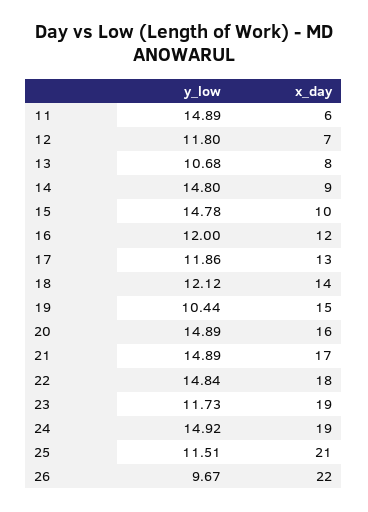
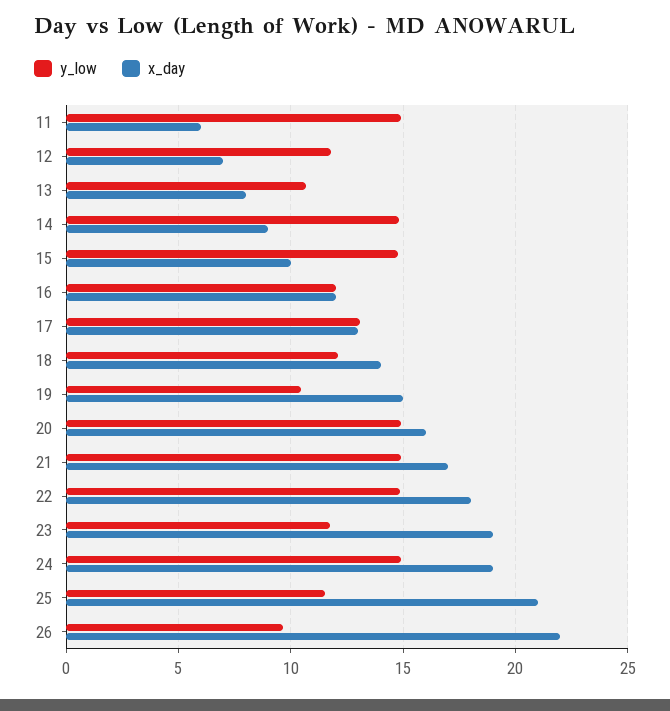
  {
    "y_low": {
      "11": 14.89,
      "12": 11.8,
      "13": 10.68,
      "14": 14.8,
      "15": 14.78,
      "16": 12,
-     "17": 11.86,
+     "17": 13,
      "18": 12.12,
      "19": 10.44,
      "20": 14.89,
      "21": 14.89,
      "22": 14.84,
      "23": 11.73,
      "24": 14.92,
      "25": 11.51,
      "26": 9.67
    },
    "x_day": {
      "11": 6,
      "12": 7,
      "13": 8,
      "14": 9,
      "15": 10,
      "16": 12,
      "17": 13,
      "18": 14,
      "19": 15,
      "20": 16,
      "21": 17,
      "22": 18,
      "23": 19,
      "24": 19,
      "25": 21,
      "26": 22
    }
  }

